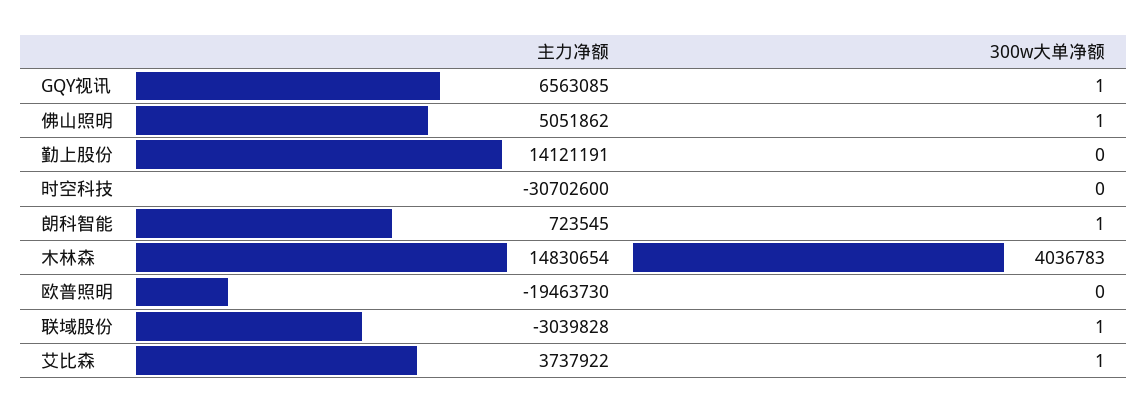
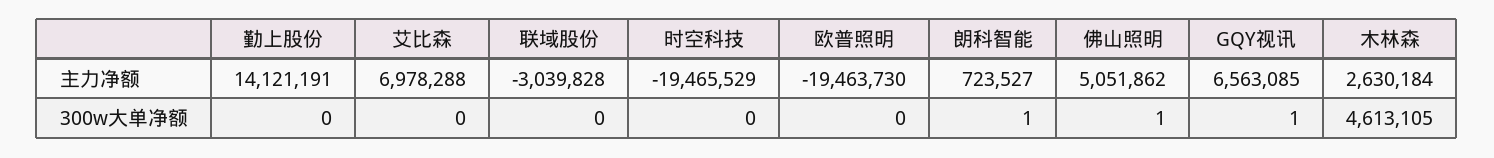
  {
    "主力净额": {
      "GQY视讯": 6563085,
      "佛山照明": 5051862,
      "勤上股份": 14121191,
-     "时空科技": -30702600,
+     "时空科技": -19465529,
-     "朗科智能": 723545,
+     "朗科智能": 723527,
-     "木林森": 14830654,
+     "木林森": 2630184,
      "欧普照明": -19463730,
      "联域股份": -3039828,
-     "艾比森": 3737922
+     "艾比森": 6978288
    },
    "300w大单净额": {
      "GQY视讯": 1,
      "佛山照明": 1,
      "勤上股份": 0,
      "时空科技": 0,
      "朗科智能": 1,
-     "木林森": 4036783,
+     "木林森": 4613105,
      "欧普照明": 0,
-     "联域股份": 1,
+     "联域股份": 0,
-     "艾比森": 1
+     "艾比森": 0
    }
  }

